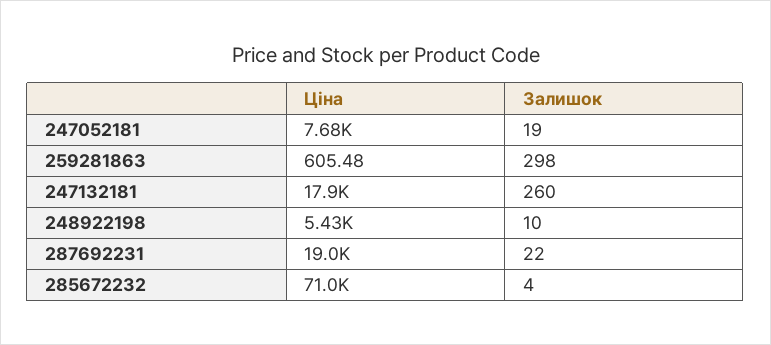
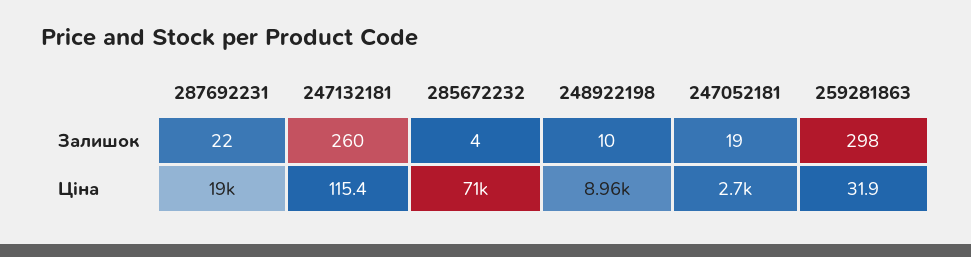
  {
    "Ціна": {
-     "247052181": 7680,
+     "247052181": 2700,
-     "259281863": 605.48,
+     "259281863": 31.9,
-     "247132181": 17900,
+     "247132181": 115.4,
-     "248922198": 5430,
+     "248922198": 8960,
      "287692231": 19000,
      "285672232": 71000
    },
    "Залишок": {
      "247052181": 19,
      "259281863": 298,
      "247132181": 260,
      "248922198": 10,
      "287692231": 22,
      "285672232": 4
    }
  }

